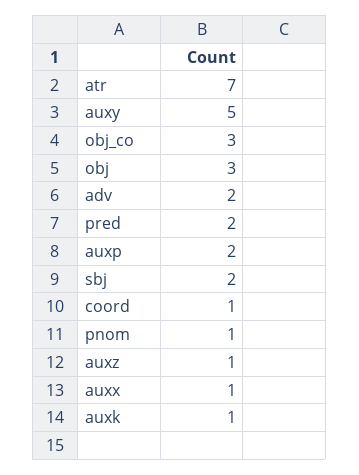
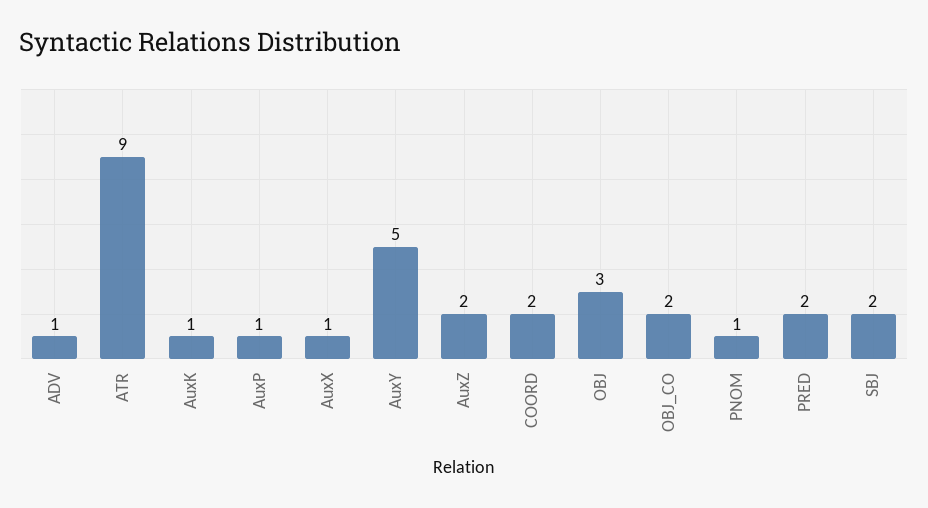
  {
-   "atr": 7,
+   "atr": 9,
    "auxy": 5,
-   "obj_co": 3,
+   "obj_co": 2,
    "obj": 3,
-   "adv": 2,
+   "adv": 1,
    "pred": 2,
-   "auxp": 2,
+   "auxp": 1,
    "sbj": 2,
-   "coord": 1,
+   "coord": 2,
    "pnom": 1,
-   "auxz": 1,
+   "auxz": 2,
    "auxx": 1,
    "auxk": 1
  }

